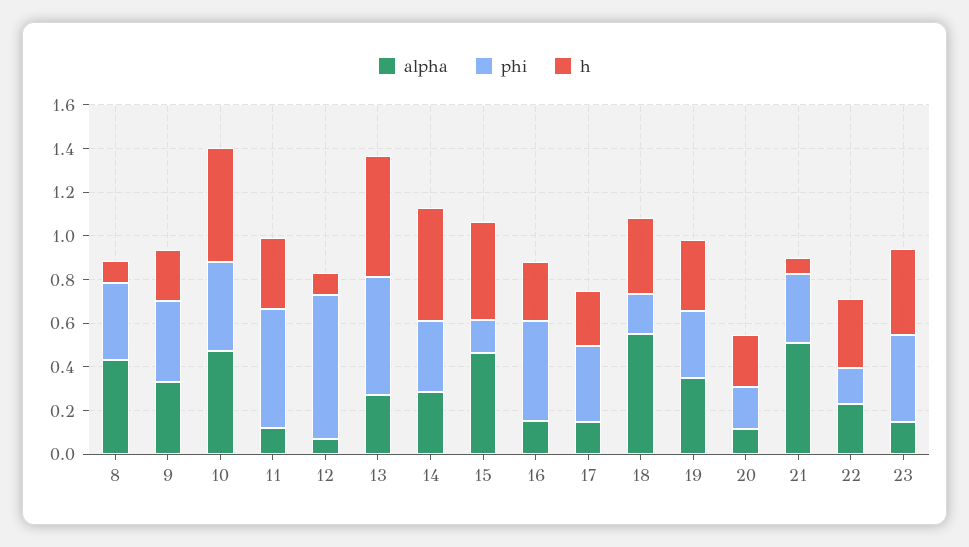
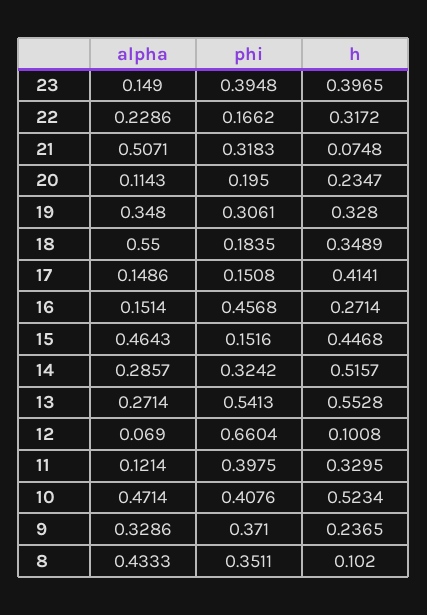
  {
    "alpha": {
      "8": 0.4333,
      "9": 0.3286,
      "10": 0.4714,
      "11": 0.1214,
      "12": 0.069,
      "13": 0.2714,
      "14": 0.2857,
      "15": 0.4643,
      "16": 0.1514,
      "17": 0.1486,
      "18": 0.55,
      "19": 0.348,
      "20": 0.1143,
      "21": 0.5071,
      "22": 0.2286,
      "23": 0.149
    },
    "phi": {
      "8": 0.3511,
      "9": 0.371,
      "10": 0.4076,
-     "11": 0.55,
+     "11": 0.3975,
      "12": 0.6604,
      "13": 0.5413,
      "14": 0.3242,
      "15": 0.1516,
      "16": 0.4568,
-     "17": 0.35,
+     "17": 0.1508,
      "18": 0.1835,
      "19": 0.3061,
      "20": 0.195,
      "21": 0.3183,
      "22": 0.1662,
      "23": 0.3948
    },
    "h": {
      "8": 0.102,
      "9": 0.2365,
      "10": 0.5234,
      "11": 0.3295,
      "12": 0.1008,
      "13": 0.5528,
      "14": 0.5157,
      "15": 0.4468,
      "16": 0.2714,
-     "17": 0.25,
+     "17": 0.4141,
      "18": 0.3489,
      "19": 0.328,
      "20": 0.2347,
      "21": 0.0748,
      "22": 0.3172,
      "23": 0.3965
    }
  }

